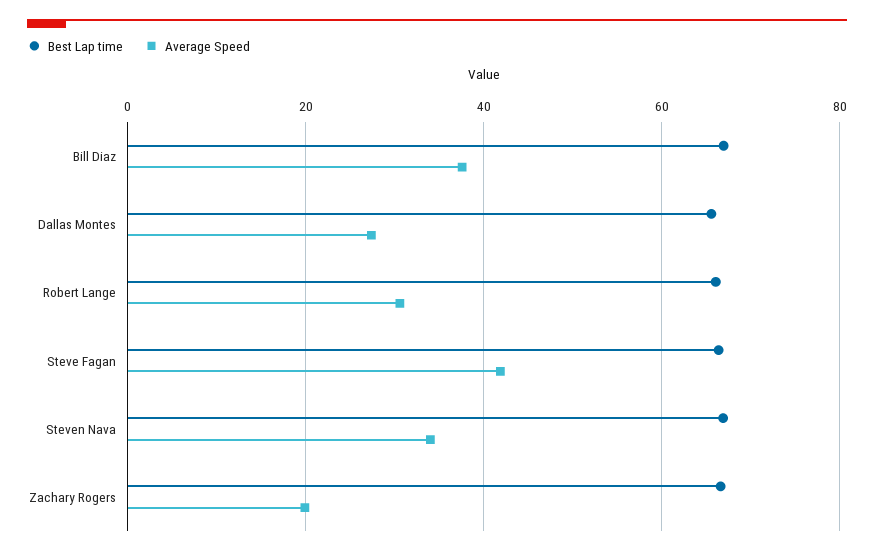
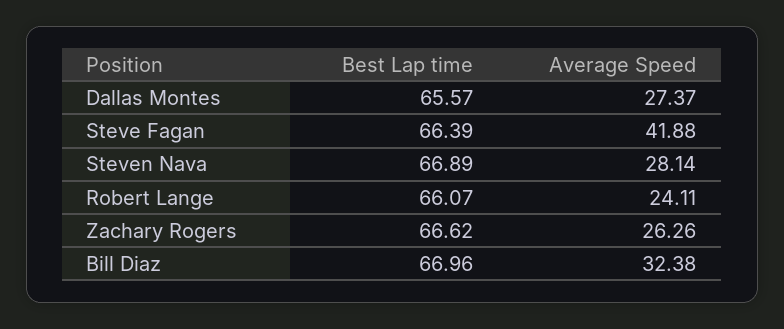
  {
    "Best Lap time": {
      "Bill Diaz": 66.96,
      "Dallas Montes": 65.57,
      "Robert Lange": 66.07,
      "Steve Fagan": 66.39,
      "Steven Nava": 66.89,
      "Zachary Rogers": 66.62
    },
    "Average Speed": {
-     "Bill Diaz": 38,
+     "Bill Diaz": 32.38,
      "Dallas Montes": 27.37,
-     "Robert Lange": 30,
+     "Robert Lange": 24.11,
      "Steve Fagan": 41.88,
-     "Steven Nava": 34,
+     "Steven Nava": 28.14,
-     "Zachary Rogers": 20
+     "Zachary Rogers": 26.26
    }
  }

